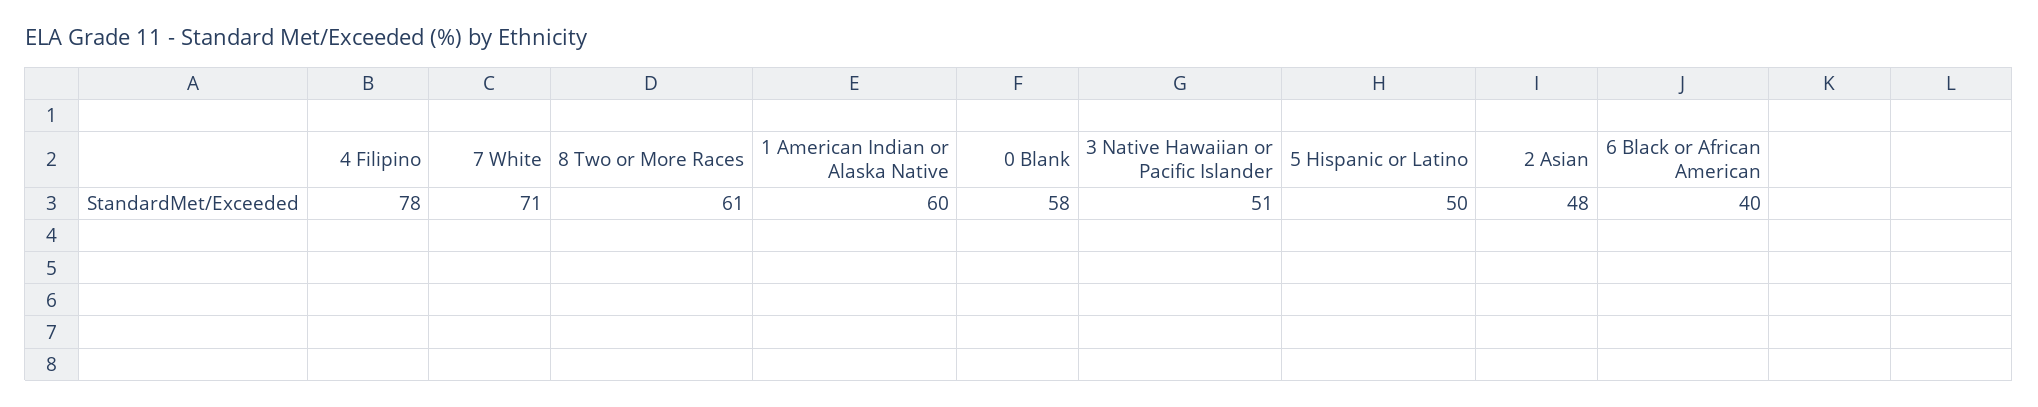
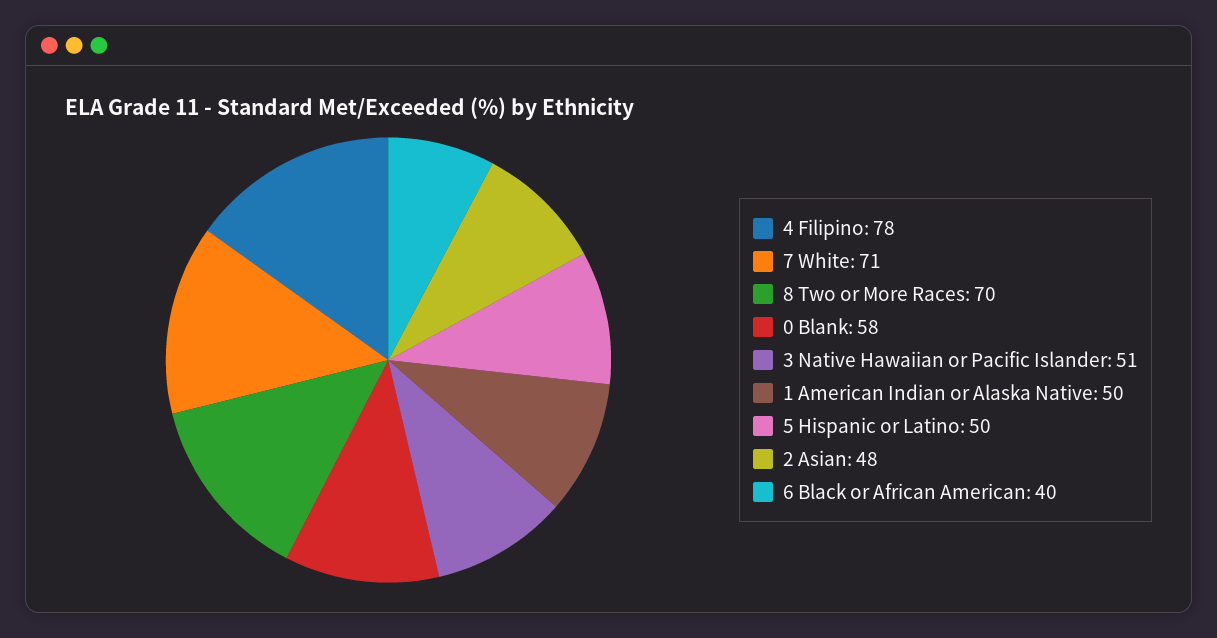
  {
    "4 Filipino": 78,
    "7 White": 71,
-   "8 Two or More Races": 61,
+   "8 Two or More Races": 70,
-   "1 American Indian or Alaska Native": 60,
+   "1 American Indian or Alaska Native": 50,
    "0 Blank": 58,
    "3 Native Hawaiian or Pacific Islander": 51,
    "5 Hispanic or Latino": 50,
    "2 Asian": 48,
    "6 Black or African American": 40
  }

